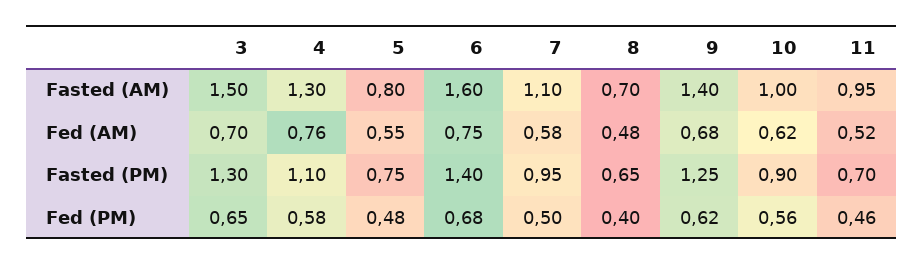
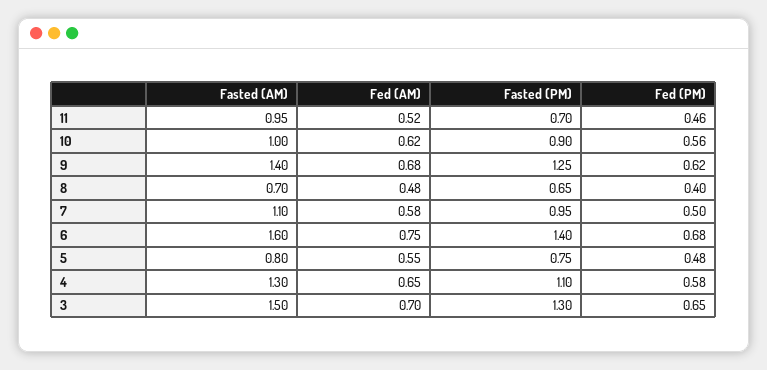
  {
    "3": {
      "Fasted (AM)": 1.5,
      "Fed (AM)": 0.7,
      "Fasted (PM)": 1.3,
      "Fed (PM)": 0.65
    },
    "4": {
      "Fasted (AM)": 1.3,
-     "Fed (AM)": 0.76,
+     "Fed (AM)": 0.65,
      "Fasted (PM)": 1.1,
      "Fed (PM)": 0.58
    },
    "5": {
      "Fasted (AM)": 0.8,
      "Fed (AM)": 0.55,
      "Fasted (PM)": 0.75,
      "Fed (PM)": 0.48
    },
    "6": {
      "Fasted (AM)": 1.6,
      "Fed (AM)": 0.75,
      "Fasted (PM)": 1.4,
      "Fed (PM)": 0.68
    },
    "7": {
      "Fasted (AM)": 1.1,
      "Fed (AM)": 0.58,
      "Fasted (PM)": 0.95,
      "Fed (PM)": 0.5
    },
    "8": {
      "Fasted (AM)": 0.7,
      "Fed (AM)": 0.48,
      "Fasted (PM)": 0.65,
      "Fed (PM)": 0.4
    },
    "9": {
      "Fasted (AM)": 1.4,
      "Fed (AM)": 0.68,
      "Fasted (PM)": 1.25,
      "Fed (PM)": 0.62
    },
    "10": {
      "Fasted (AM)": 1,
      "Fed (AM)": 0.62,
      "Fasted (PM)": 0.9,
      "Fed (PM)": 0.56
    },
    "11": {
      "Fasted (AM)": 0.95,
      "Fed (AM)": 0.52,
      "Fasted (PM)": 0.7,
      "Fed (PM)": 0.46
    }
  }

